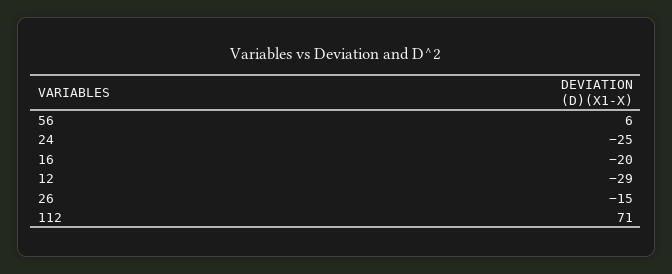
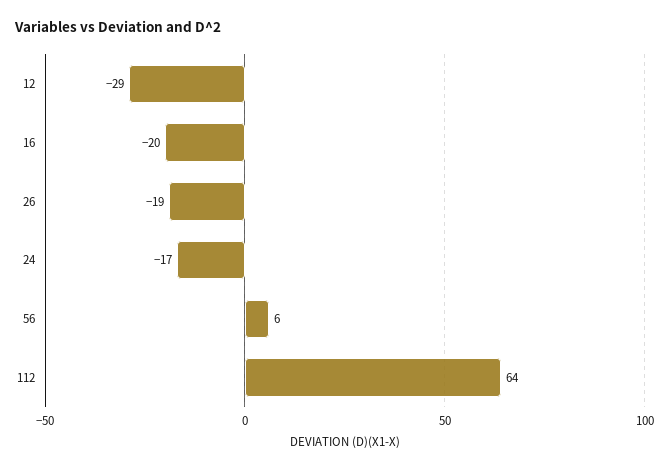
  {
    "56": 6,
-   "24": -25,
+   "24": -17,
    "16": -20,
    "12": -29,
-   "26": -15,
+   "26": -19,
-   "112": 71
+   "112": 64
  }

